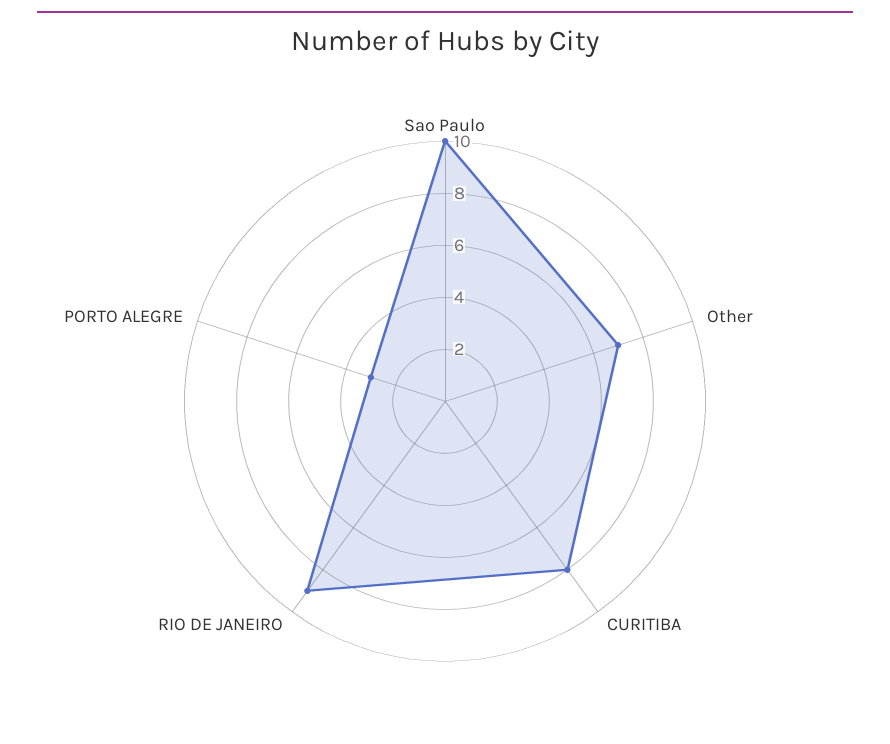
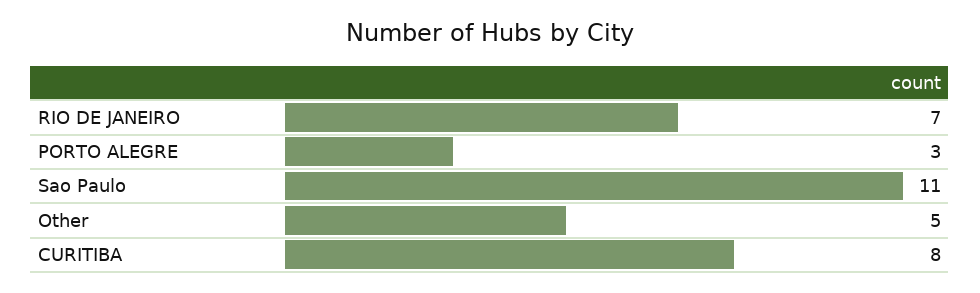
  {
-   "Sao Paulo": 10,
+   "Sao Paulo": 11,
-   "Other": 7,
+   "Other": 5,
    "CURITIBA": 8,
-   "RIO DE JANEIRO": 9,
+   "RIO DE JANEIRO": 7,
    "PORTO ALEGRE": 3
  }

